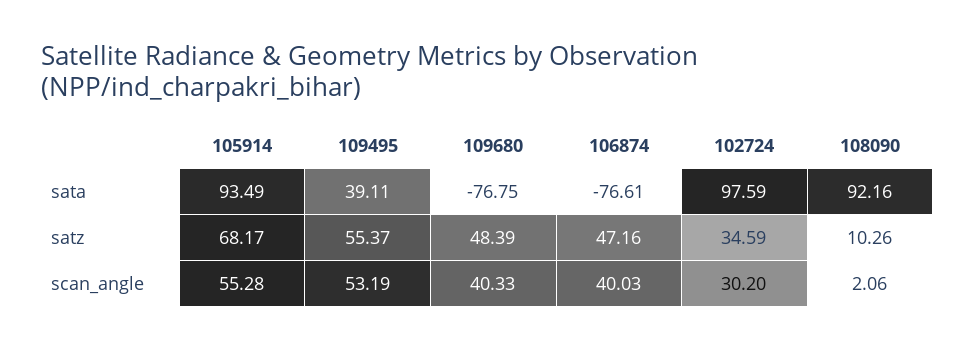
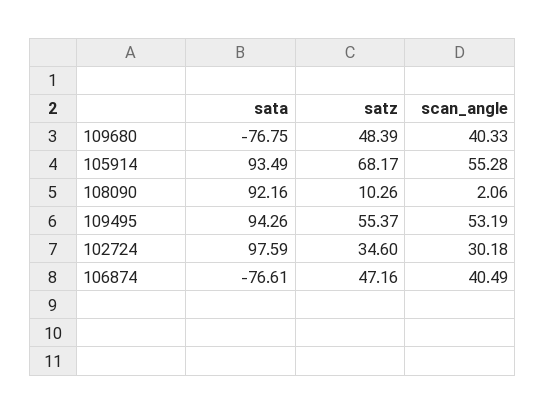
  {
    "105914": {
      "sata": 93.49,
      "satz": 68.17,
      "scan_angle": 55.28
    },
    "109495": {
-     "sata": 39.11,
+     "sata": 94.26,
      "satz": 55.37,
      "scan_angle": 53.19
    },
    "109680": {
      "sata": -76.75,
      "satz": 48.39,
      "scan_angle": 40.33
    },
    "106874": {
      "sata": -76.61,
      "satz": 47.16,
-     "scan_angle": 40.03
+     "scan_angle": 40.49
    },
    "102724": {
      "sata": 97.59,
-     "satz": 34.59,
+     "satz": 34.6,
-     "scan_angle": 30.2
+     "scan_angle": 30.18
    },
    "108090": {
      "sata": 92.16,
      "satz": 10.26,
      "scan_angle": 2.06
    }
  }

